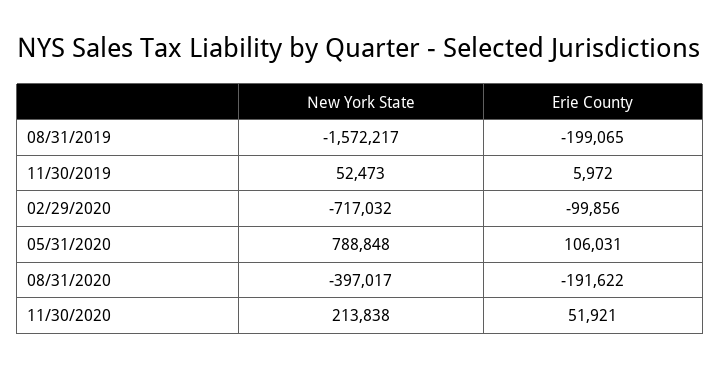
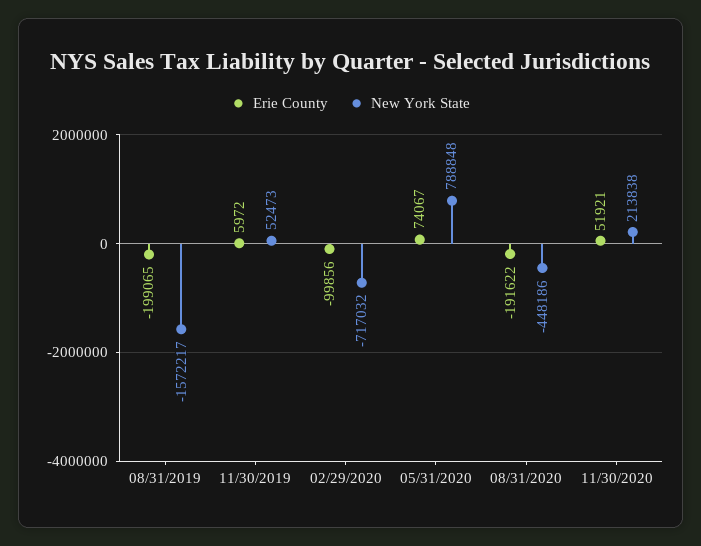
  {
    "New York State": {
      "08/31/2019": -1572217,
      "11/30/2019": 52473,
      "02/29/2020": -717032,
      "05/31/2020": 788848,
-     "08/31/2020": -397017,
+     "08/31/2020": -448186,
      "11/30/2020": 213838
    },
    "Erie County": {
      "08/31/2019": -199065,
      "11/30/2019": 5972,
      "02/29/2020": -99856,
-     "05/31/2020": 106031,
+     "05/31/2020": 74067,
      "08/31/2020": -191622,
      "11/30/2020": 51921
    }
  }

